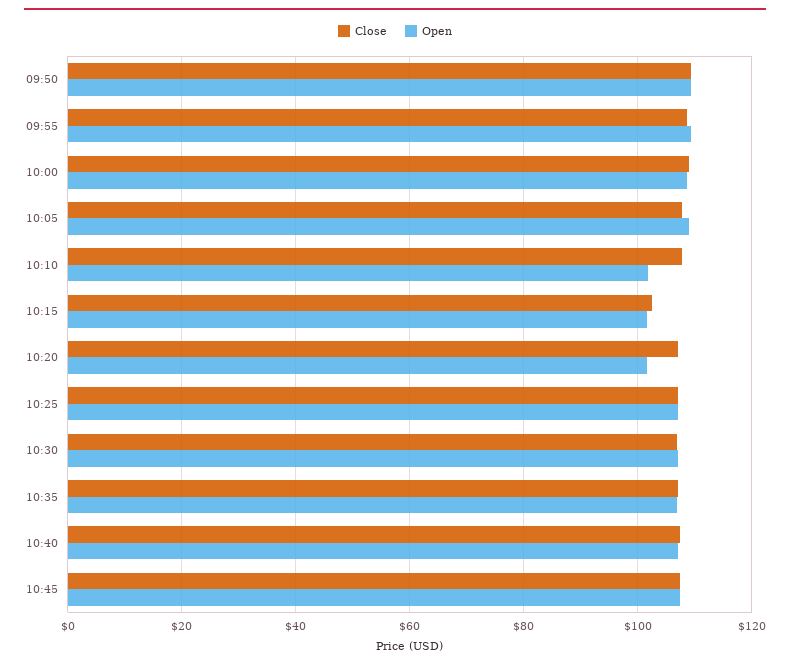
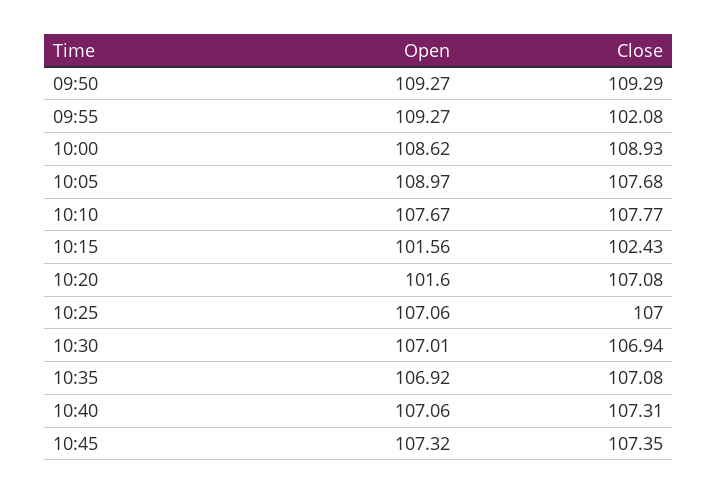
  {
    "Close": {
      "09:50": 109.29,
-     "09:55": 108,
+     "09:55": 102.08,
      "10:00": 108.93,
      "10:05": 107.68,
      "10:10": 107.77,
      "10:15": 102.43,
      "10:20": 107.08,
      "10:25": 107,
      "10:30": 106.94,
      "10:35": 107.08,
      "10:40": 107.31,
      "10:45": 107.35
    },
    "Open": {
      "09:50": 109.27,
      "09:55": 109.27,
      "10:00": 108.62,
      "10:05": 108.97,
-     "10:10": 102,
+     "10:10": 107.67,
      "10:15": 101.56,
      "10:20": 101.6,
      "10:25": 107.06,
      "10:30": 107.01,
      "10:35": 106.92,
      "10:40": 107.06,
      "10:45": 107.32
    }
  }

